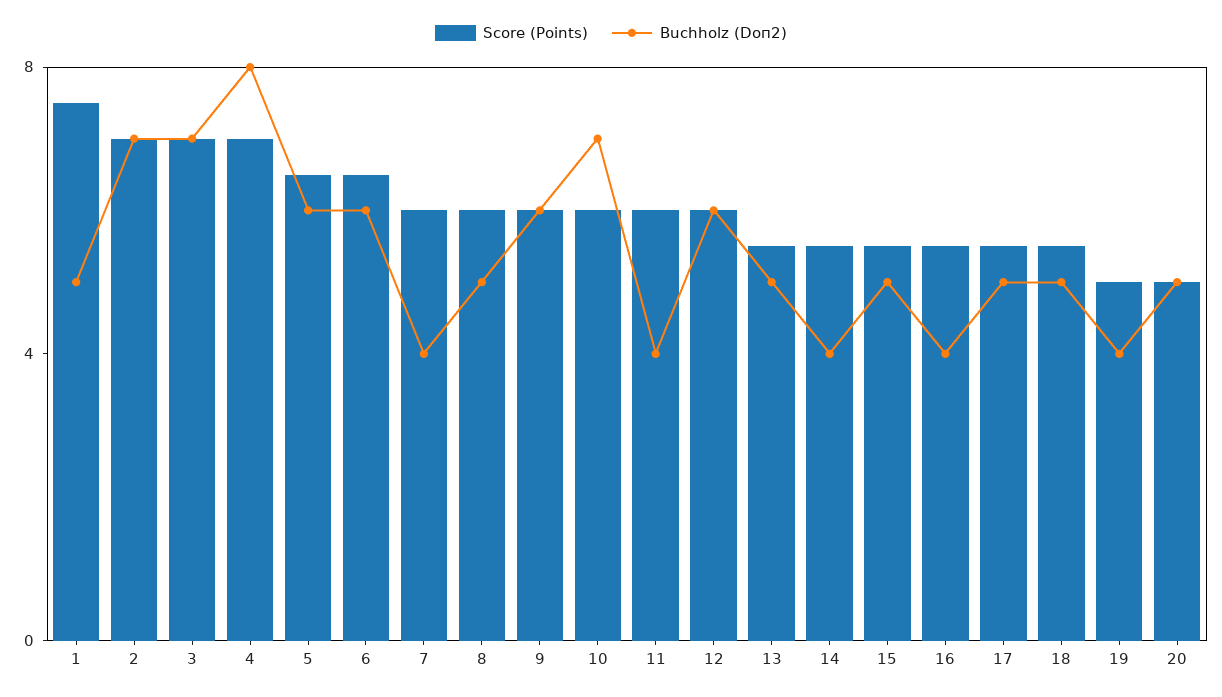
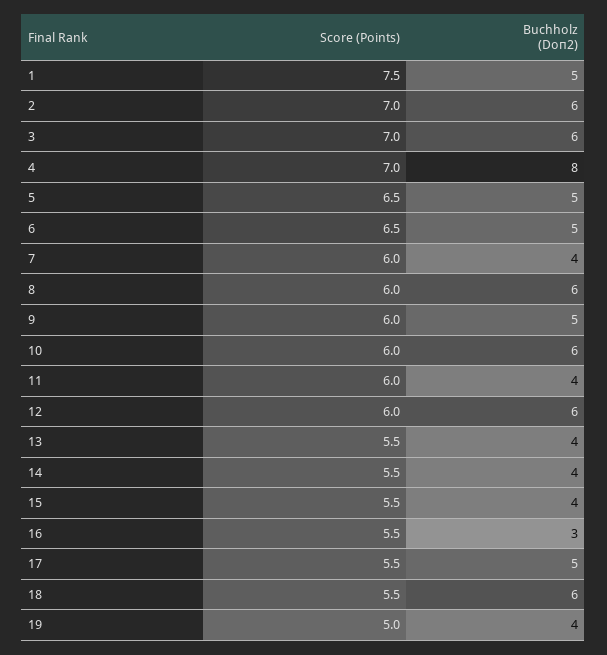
  {
    "Score (Points)": {
      "1": 7.5,
      "2": 7,
      "3": 7,
      "4": 7,
      "5": 6.5,
      "6": 6.5,
      "7": 6,
      "8": 6,
      "9": 6,
      "10": 6,
      "11": 6,
      "12": 6,
      "13": 5.5,
      "14": 5.5,
      "15": 5.5,
      "16": 5.5,
      "17": 5.5,
      "18": 5.5,
-     "19": 5,
+     "19": 5
-     "20": 5
    },
    "Buchholz (Doп2)": {
      "1": 5,
-     "2": 7,
+     "2": 6,
-     "3": 7,
+     "3": 6,
      "4": 8,
-     "5": 6,
+     "5": 5,
-     "6": 6,
+     "6": 5,
      "7": 4,
-     "8": 5,
+     "8": 6,
-     "9": 6,
+     "9": 5,
-     "10": 7,
+     "10": 6,
      "11": 4,
      "12": 6,
-     "13": 5,
+     "13": 4,
      "14": 4,
-     "15": 5,
+     "15": 4,
-     "16": 4,
+     "16": 3,
      "17": 5,
-     "18": 5,
+     "18": 6,
-     "19": 4,
+     "19": 4
-     "20": 5
    }
  }

